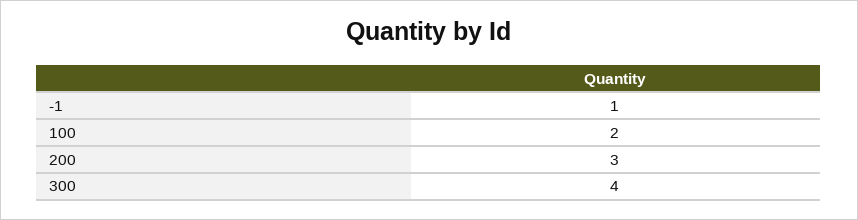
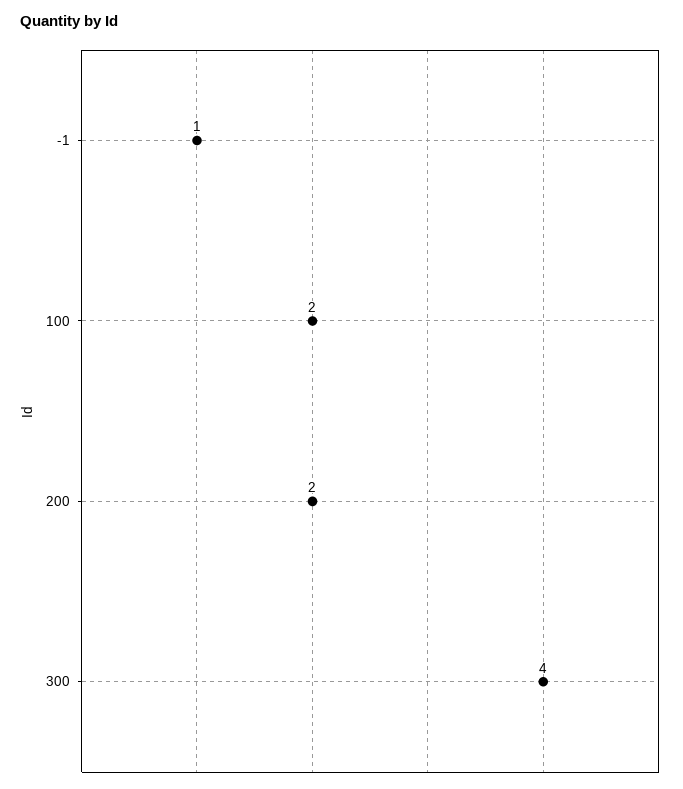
  {
    "-1": 1,
    "100": 2,
-   "200": 3,
+   "200": 2,
    "300": 4
  }

